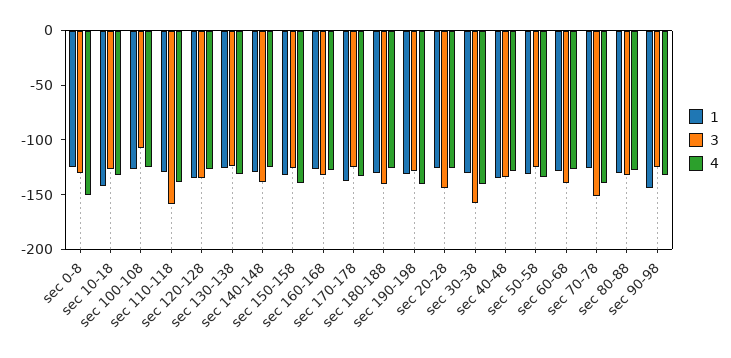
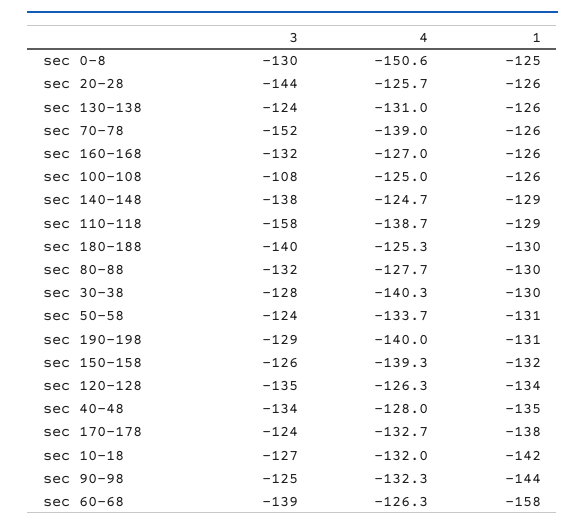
  {
    "1": {
      "sec 0-8": -125,
      "sec 10-18": -142,
      "sec 100-108": -126,
      "sec 110-118": -129,
      "sec 120-128": -134,
      "sec 130-138": -126,
      "sec 140-148": -129,
      "sec 150-158": -132,
      "sec 160-168": -126,
      "sec 170-178": -138,
      "sec 180-188": -130,
      "sec 190-198": -131,
      "sec 20-28": -126,
      "sec 30-38": -130,
      "sec 40-48": -135,
      "sec 50-58": -131,
-     "sec 60-68": -130,
+     "sec 60-68": -158,
      "sec 70-78": -126,
      "sec 80-88": -130,
      "sec 90-98": -144
    },
    "3": {
      "sec 0-8": -130,
      "sec 10-18": -127,
      "sec 100-108": -108,
      "sec 110-118": -158,
      "sec 120-128": -135,
      "sec 130-138": -124,
      "sec 140-148": -138,
      "sec 150-158": -126,
      "sec 160-168": -132,
      "sec 170-178": -124,
      "sec 180-188": -140,
      "sec 190-198": -129,
      "sec 20-28": -144,
-     "sec 30-38": -160,
+     "sec 30-38": -128,
      "sec 40-48": -134,
      "sec 50-58": -124,
      "sec 60-68": -139,
      "sec 70-78": -152,
      "sec 80-88": -132,
      "sec 90-98": -125
    },
    "4": {
      "sec 0-8": -150.6,
      "sec 10-18": -132,
      "sec 100-108": -125,
      "sec 110-118": -138.7,
      "sec 120-128": -126.3,
      "sec 130-138": -131,
      "sec 140-148": -124.7,
      "sec 150-158": -139.3,
      "sec 160-168": -127,
      "sec 170-178": -132.7,
      "sec 180-188": -125.3,
      "sec 190-198": -140,
      "sec 20-28": -125.7,
      "sec 30-38": -140.3,
      "sec 40-48": -128,
      "sec 50-58": -133.7,
      "sec 60-68": -126.3,
      "sec 70-78": -139,
      "sec 80-88": -127.7,
      "sec 90-98": -132.3
    }
  }

